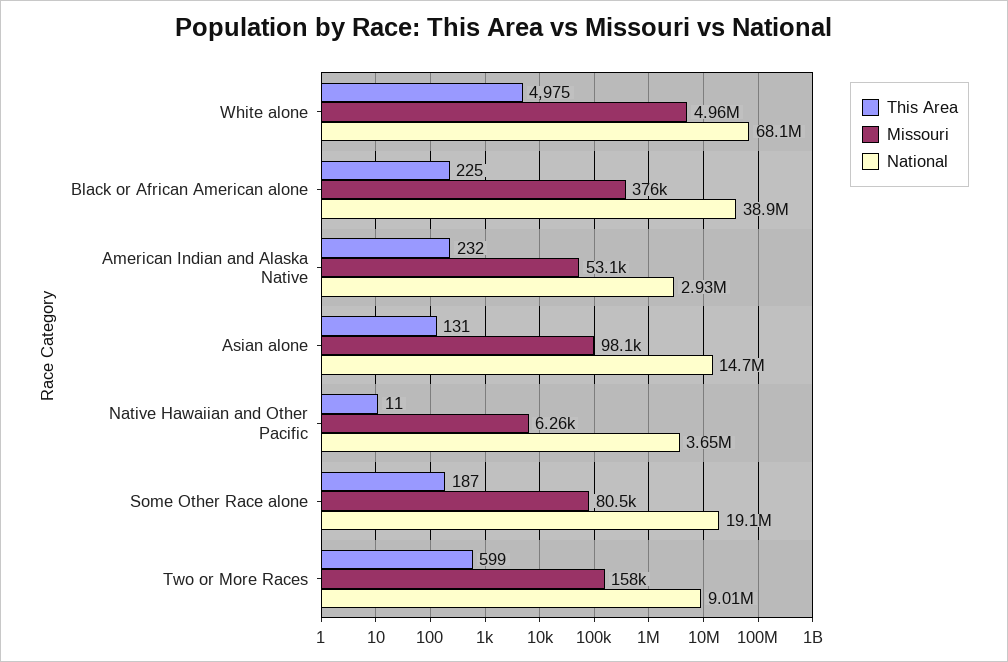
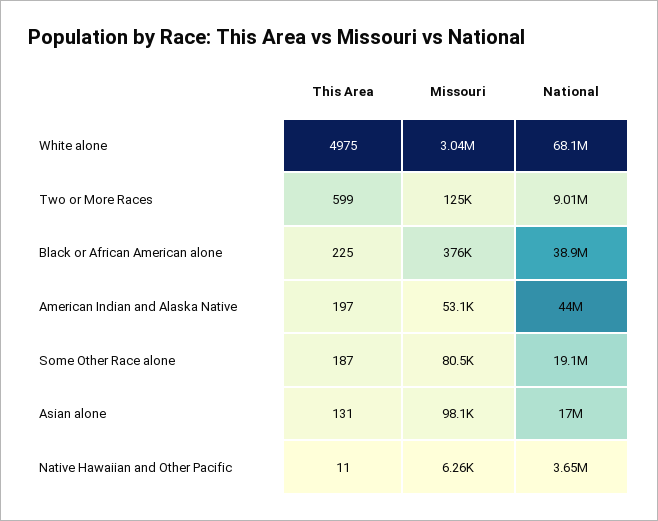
  {
    "This Area": {
      "White alone": 4975,
      "Black or African American alone": 225,
-     "American Indian and Alaska Native": 232,
+     "American Indian and Alaska Native": 197,
      "Asian alone": 131,
      "Native Hawaiian and Other Pacific": 11,
      "Some Other Race alone": 187,
      "Two or More Races": 599
    },
    "Missouri": {
-     "White alone": 4960000,
+     "White alone": 3040000,
      "Black or African American alone": 376000,
      "American Indian and Alaska Native": 53100,
      "Asian alone": 98100,
      "Native Hawaiian and Other Pacific": 6260,
      "Some Other Race alone": 80500,
-     "Two or More Races": 158000
+     "Two or More Races": 125000
    },
    "National": {
      "White alone": 68100000,
      "Black or African American alone": 38900000,
-     "American Indian and Alaska Native": 2930000,
+     "American Indian and Alaska Native": 44000000,
-     "Asian alone": 14700000,
+     "Asian alone": 17000000,
      "Native Hawaiian and Other Pacific": 3650000,
      "Some Other Race alone": 19100000,
      "Two or More Races": 9010000
    }
  }

